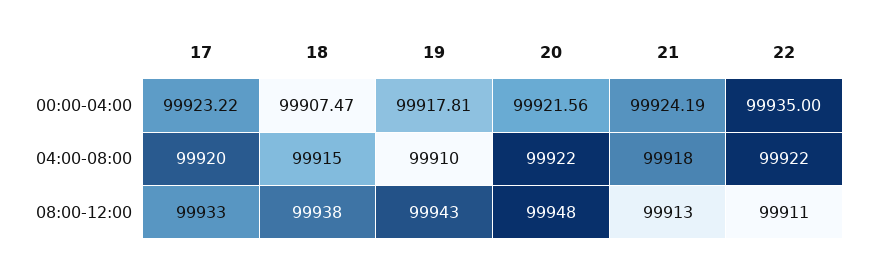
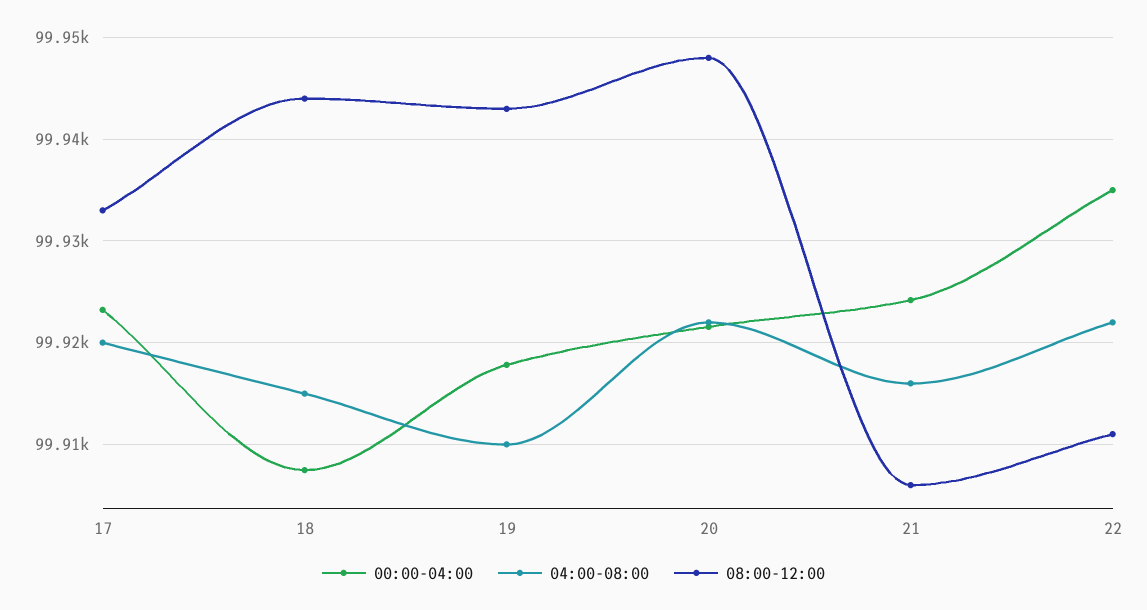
  {
    "00:00-04:00": {
      "17": 99923.22,
      "18": 99907.47,
      "19": 99917.81,
      "20": 99921.56,
      "21": 99924.19,
      "22": 99935
    },
    "04:00-08:00": {
      "17": 99920,
      "18": 99915,
      "19": 99910,
      "20": 99922,
-     "21": 99918,
+     "21": 99916,
      "22": 99922
    },
    "08:00-12:00": {
      "17": 99933,
-     "18": 99938,
+     "18": 99944,
      "19": 99943,
      "20": 99948,
-     "21": 99913,
+     "21": 99906,
      "22": 99911
    }
  }

